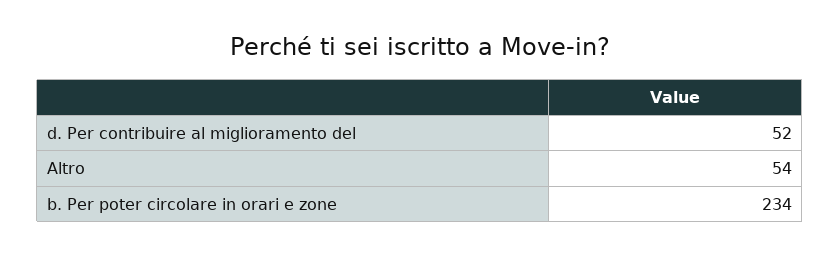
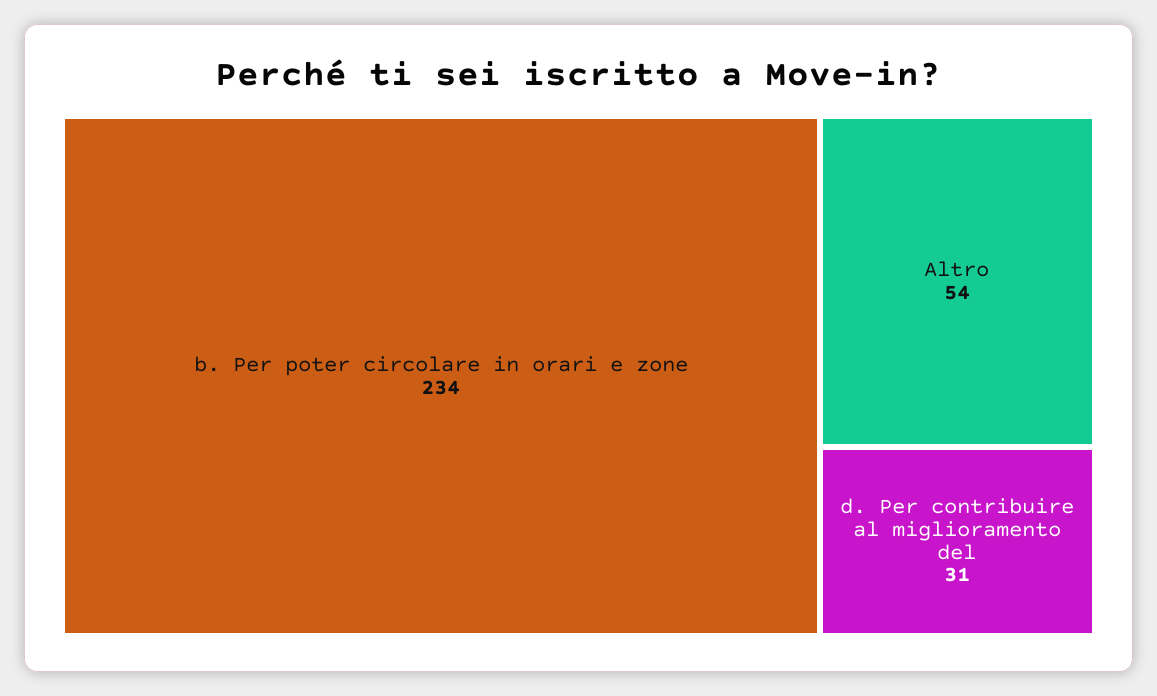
  {
-   "d. Per contribuire al miglioramento del": 52,
+   "d. Per contribuire al miglioramento del": 31,
    "Altro": 54,
    "b. Per poter circolare in orari e zone": 234
  }

